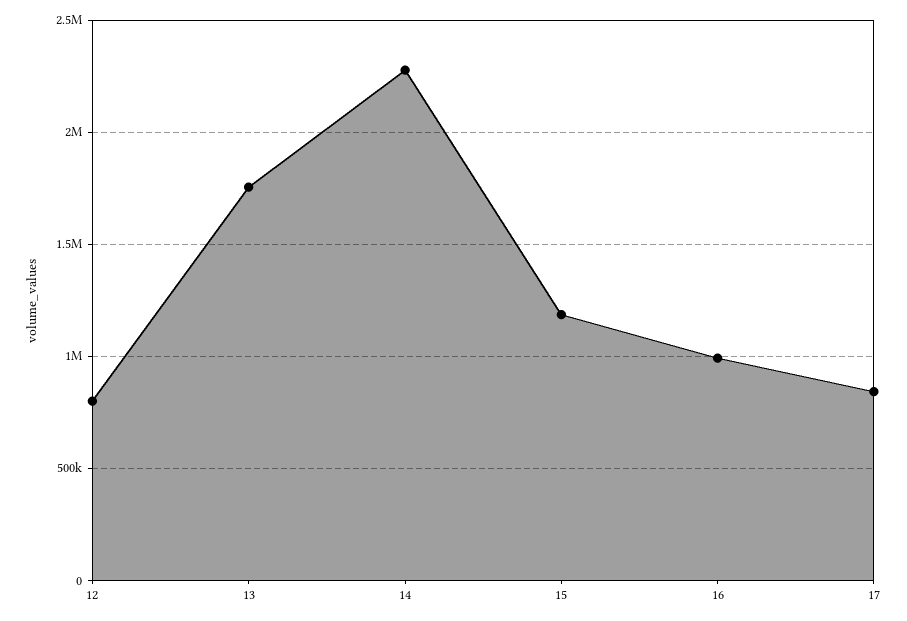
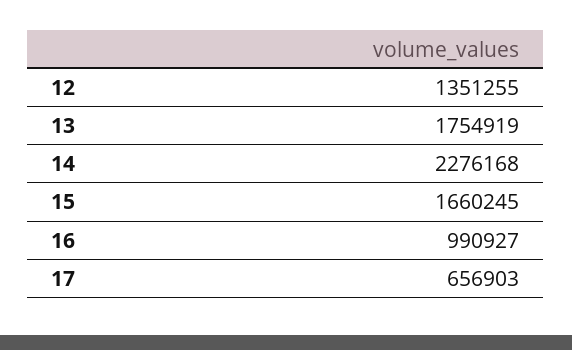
  {
-   "12": 800000,
+   "12": 1351255,
    "13": 1754919,
    "14": 2276168,
-   "15": 1200000,
+   "15": 1660245,
    "16": 990927,
-   "17": 850000
+   "17": 656903
  }

